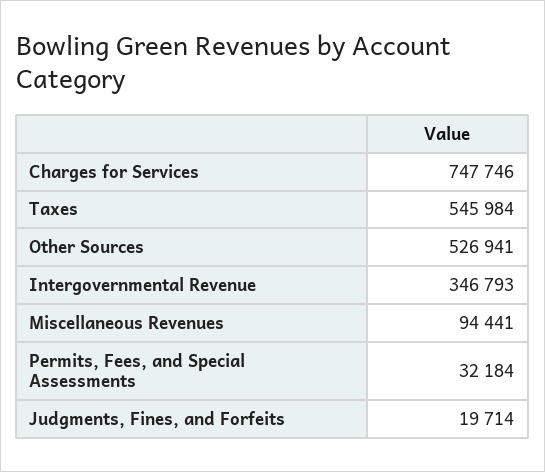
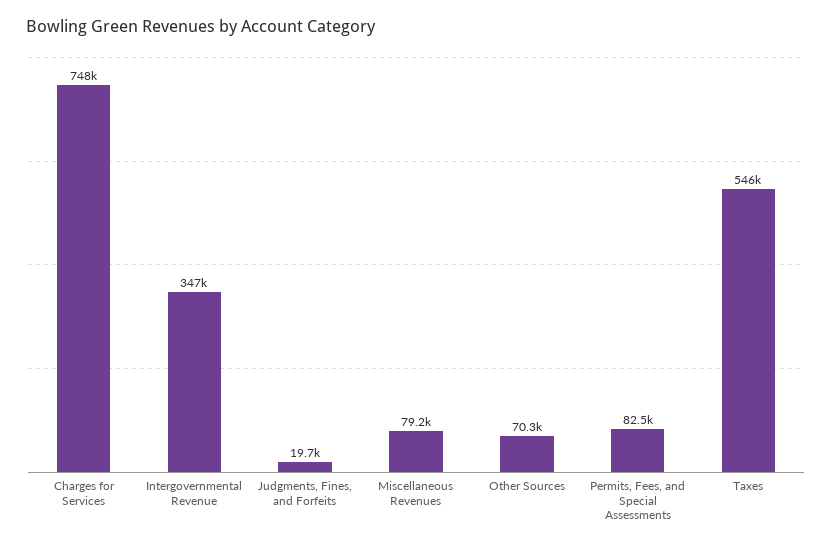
  {
    "Charges for Services": 747746,
    "Taxes": 545984,
-   "Other Sources": 526941,
+   "Other Sources": 70300,
    "Intergovernmental Revenue": 346793,
-   "Miscellaneous Revenues": 94441,
+   "Miscellaneous Revenues": 79200,
-   "Permits, Fees, and Special Assessments": 32184,
+   "Permits, Fees, and Special Assessments": 82500,
    "Judgments, Fines, and Forfeits": 19714
  }

